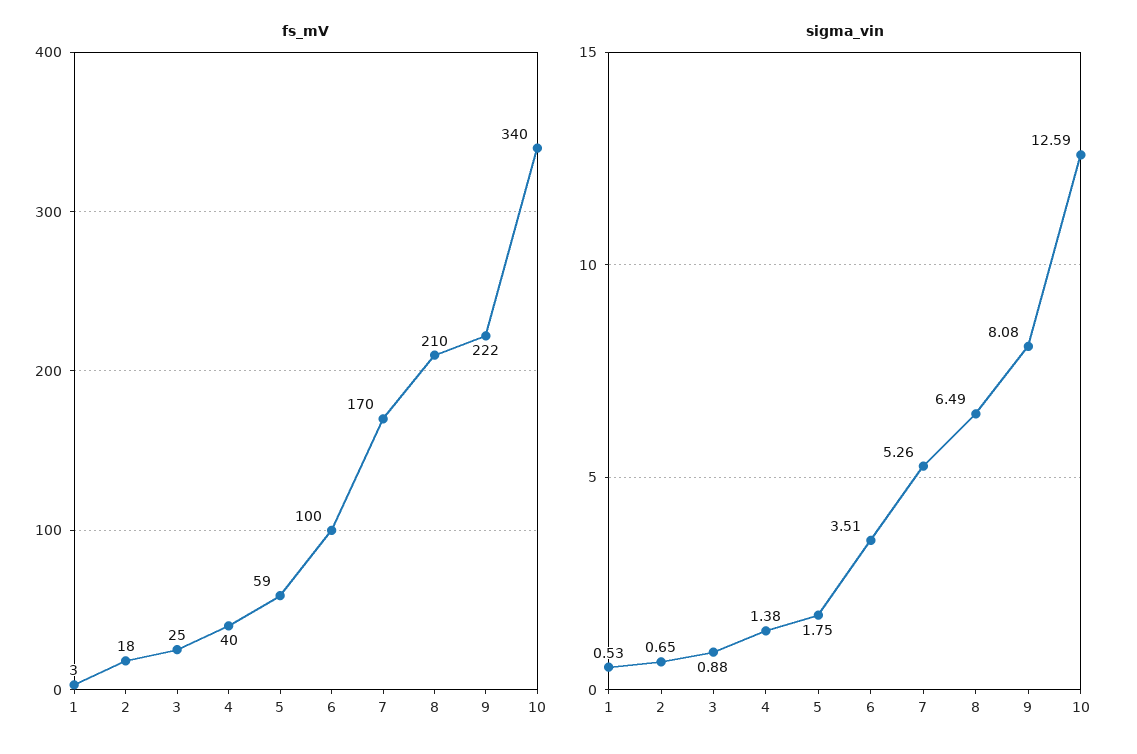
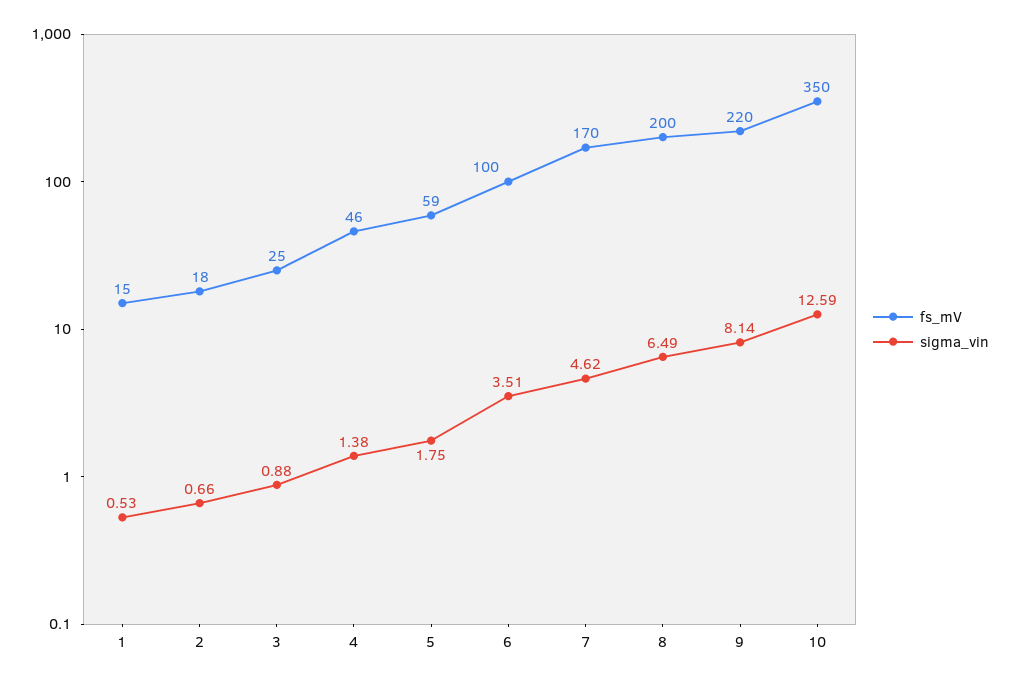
  {
    "fs_mV": {
-     "1": 3,
+     "1": 15,
      "2": 18,
      "3": 25,
-     "4": 40,
+     "4": 46,
      "5": 59,
      "6": 100,
      "7": 170,
-     "8": 210,
+     "8": 200,
-     "9": 222,
+     "9": 220,
-     "10": 340
+     "10": 350
    },
    "sigma_vin": {
      "1": 0.53,
-     "2": 0.65,
+     "2": 0.66,
      "3": 0.88,
      "4": 1.38,
      "5": 1.75,
      "6": 3.51,
-     "7": 5.26,
+     "7": 4.62,
      "8": 6.49,
-     "9": 8.08,
+     "9": 8.14,
      "10": 12.59
    }
  }

